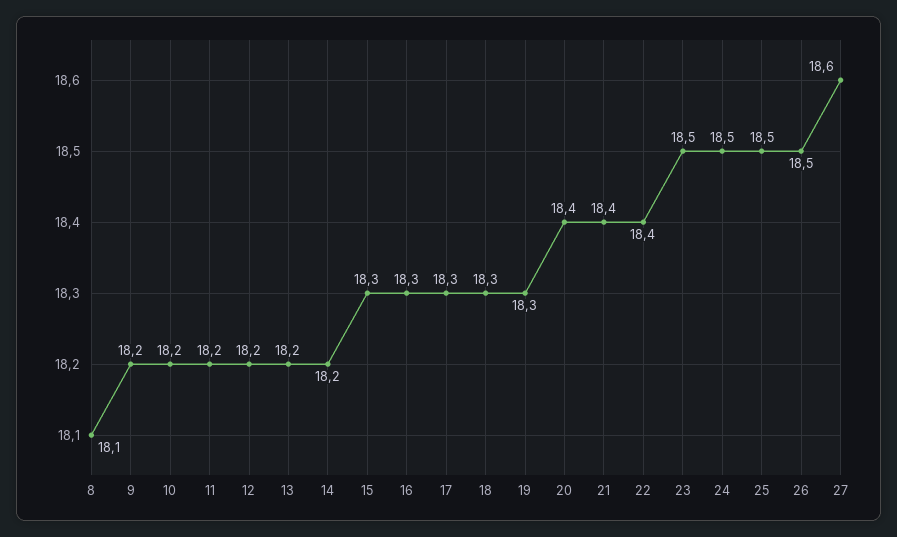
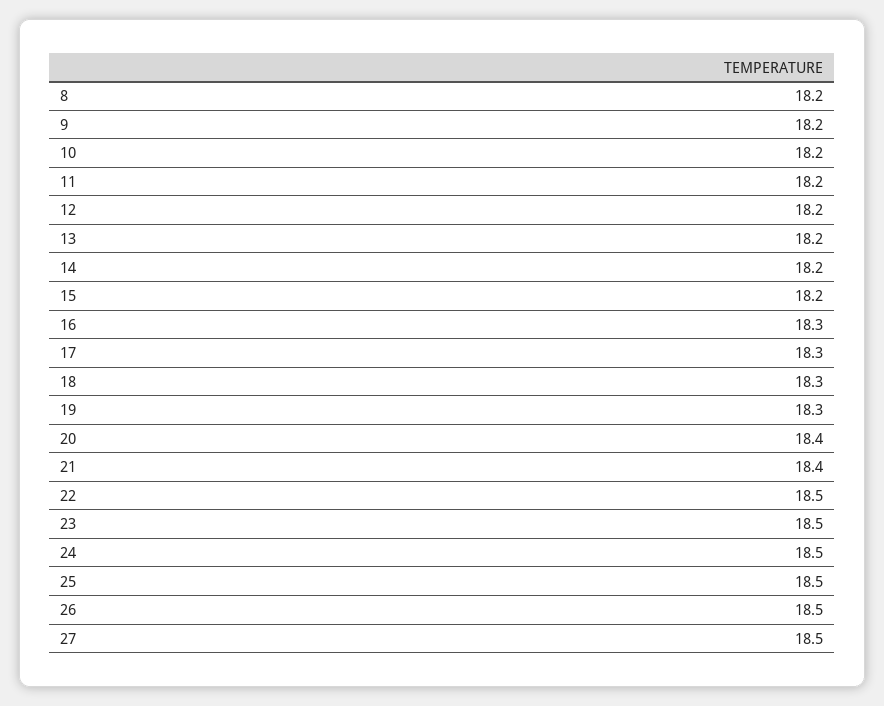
  {
-   "8": 18.1,
+   "8": 18.2,
    "9": 18.2,
    "10": 18.2,
    "11": 18.2,
    "12": 18.2,
    "13": 18.2,
    "14": 18.2,
-   "15": 18.3,
+   "15": 18.2,
    "16": 18.3,
    "17": 18.3,
    "18": 18.3,
    "19": 18.3,
    "20": 18.4,
    "21": 18.4,
-   "22": 18.4,
+   "22": 18.5,
    "23": 18.5,
    "24": 18.5,
    "25": 18.5,
    "26": 18.5,
-   "27": 18.6
+   "27": 18.5
  }

